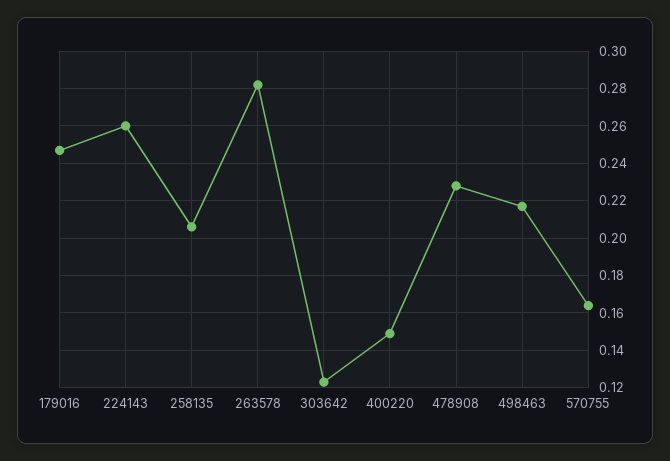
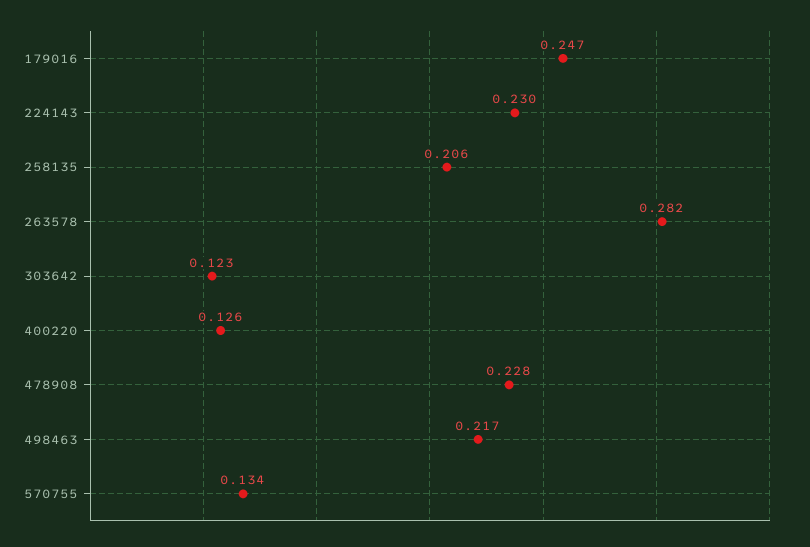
  {
    "179016": 0.247,
-   "224143": 0.26,
+   "224143": 0.23,
    "258135": 0.206,
    "263578": 0.282,
    "303642": 0.123,
-   "400220": 0.15,
+   "400220": 0.126,
    "478908": 0.228,
    "498463": 0.217,
-   "570755": 0.165
+   "570755": 0.134
  }

